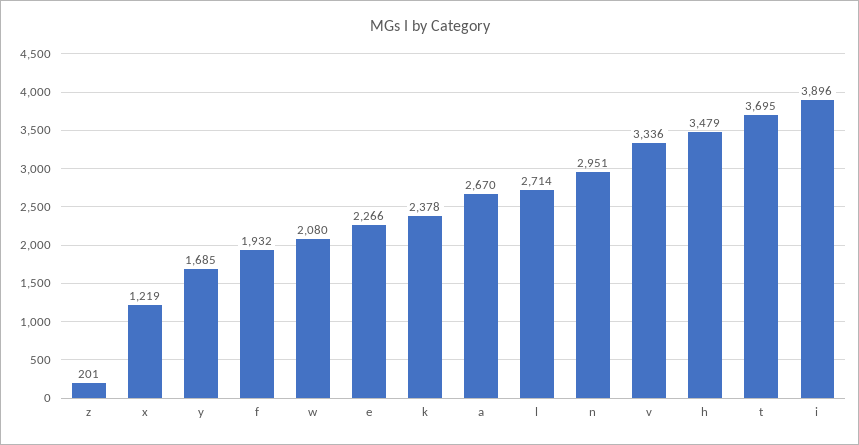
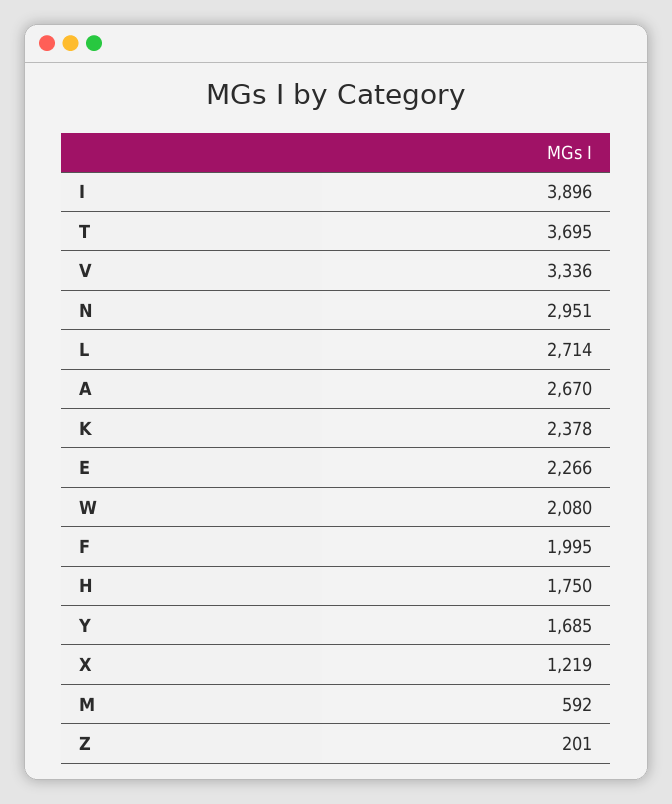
  {
    "z": 201,
    "x": 1219,
    "y": 1685,
-   "f": 1932,
+   "f": 1995,
    "w": 2080,
    "e": 2266,
    "k": 2378,
    "a": 2670,
    "l": 2714,
    "n": 2951,
    "v": 3336,
-   "h": 3479,
+   "h": 1750,
    "t": 3695,
-   "i": 3896
+   "i": 3896,
+   "M": 592
  }

